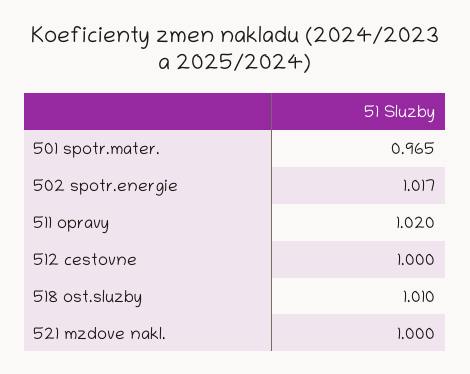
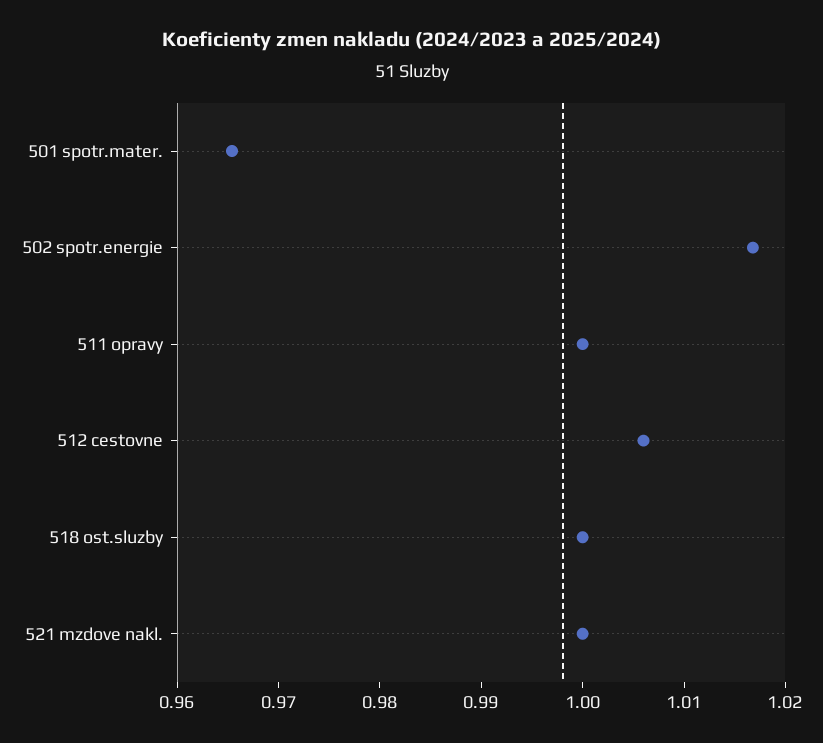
  {
    "501 spotr.mater.": 0.965,
    "502 spotr.energie": 1.017,
-   "511 opravy": 1.02,
+   "511 opravy": 1,
-   "512 cestovne": 1,
+   "512 cestovne": 1.006,
-   "518 ost.sluzby": 1.01,
+   "518 ost.sluzby": 1,
    "521 mzdove nakl.": 1
  }

